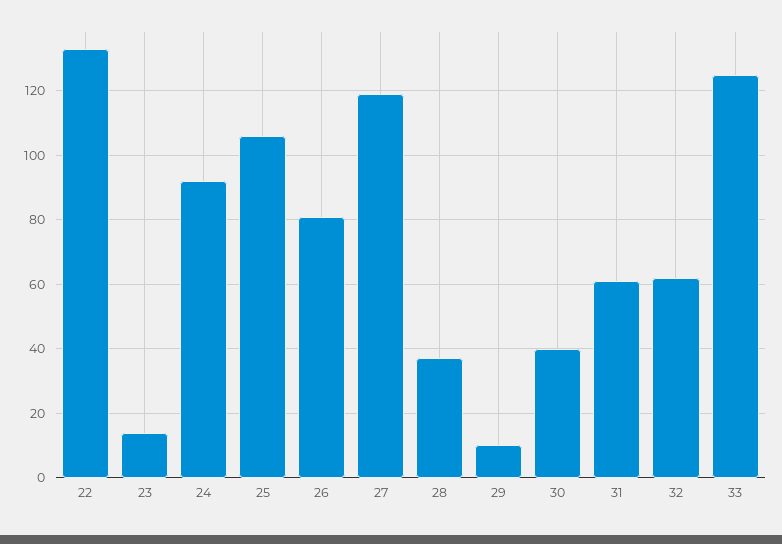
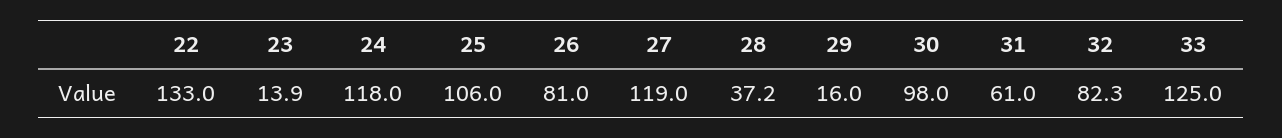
  {
    "22": 133,
    "23": 13.9,
-   "24": 92,
+   "24": 118,
    "25": 106,
    "26": 81,
    "27": 119,
    "28": 37.2,
-   "29": 10,
+   "29": 16,
-   "30": 40,
+   "30": 98,
    "31": 61,
-   "32": 62,
+   "32": 82.3,
    "33": 125
  }

